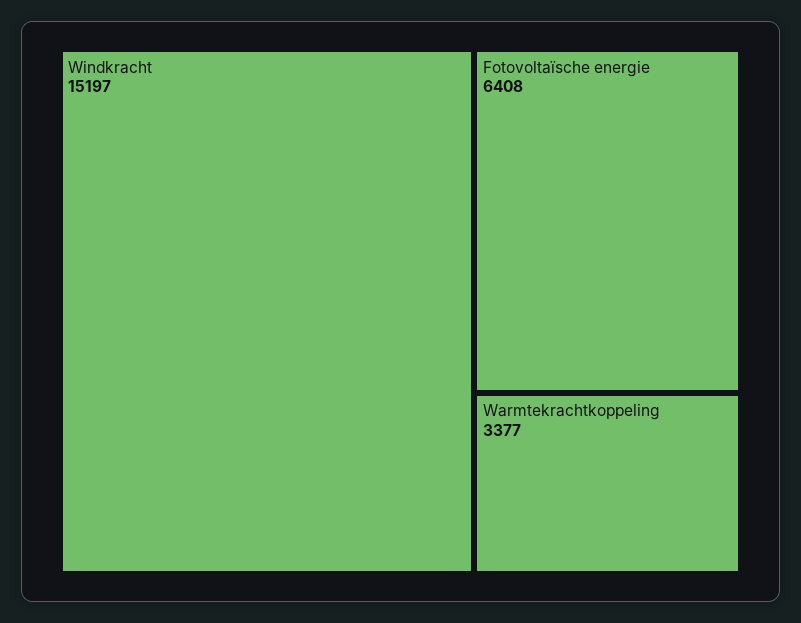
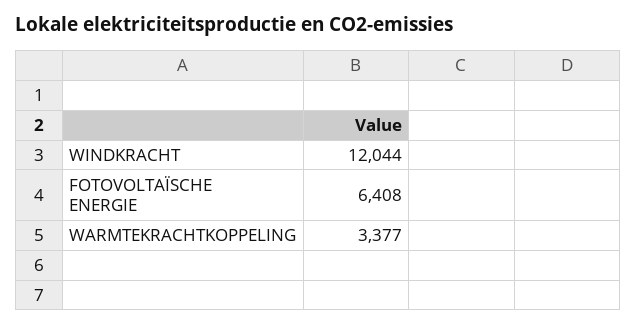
  {
-   "Windkracht": 15197,
+   "Windkracht": 12044,
    "Fotovoltaïsche energie": 6408,
    "Warmtekrachtkoppeling": 3377
  }

